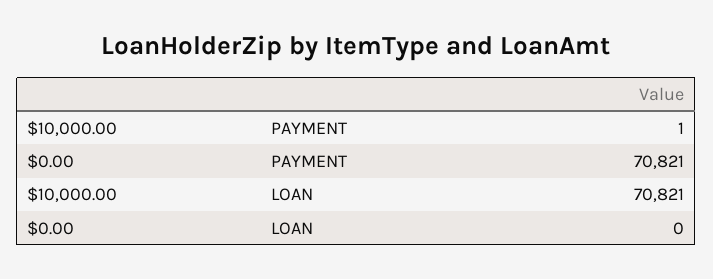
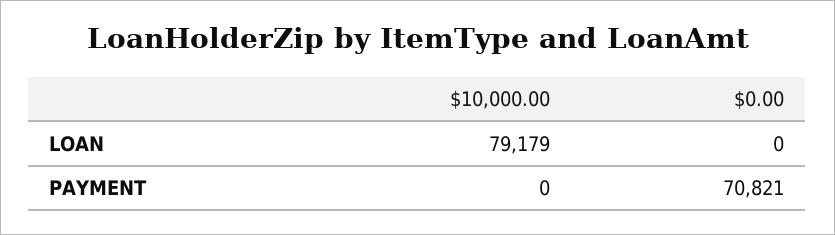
  {
    "$10,000.00": {
-     "PAYMENT": 1,
+     "PAYMENT": 0,
-     "LOAN": 70821
+     "LOAN": 79179
    },
    "$0.00": {
      "PAYMENT": 70821,
      "LOAN": 0
    }
  }

